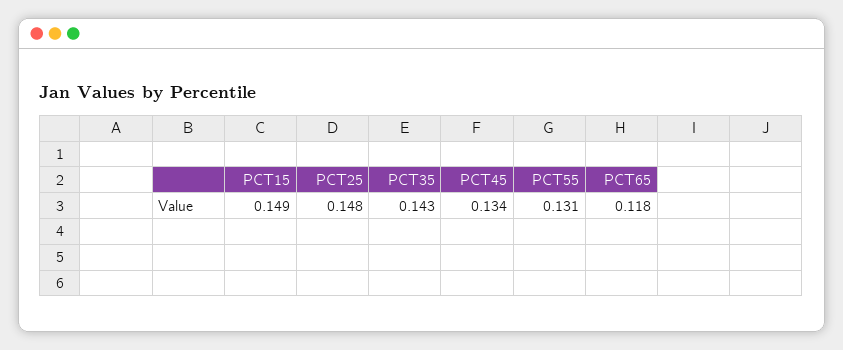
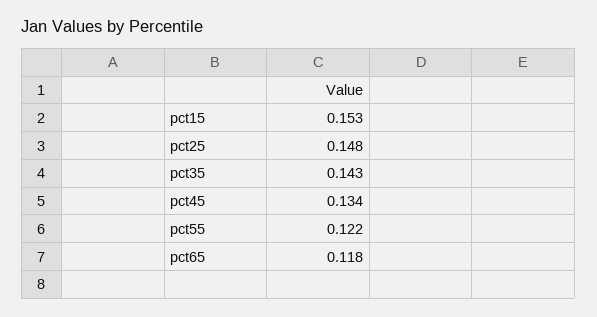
  {
-   "PCT15": 0.149,
+   "PCT15": 0.153,
    "PCT25": 0.148,
    "PCT35": 0.143,
    "PCT45": 0.134,
-   "PCT55": 0.131,
+   "PCT55": 0.122,
    "PCT65": 0.118
  }

